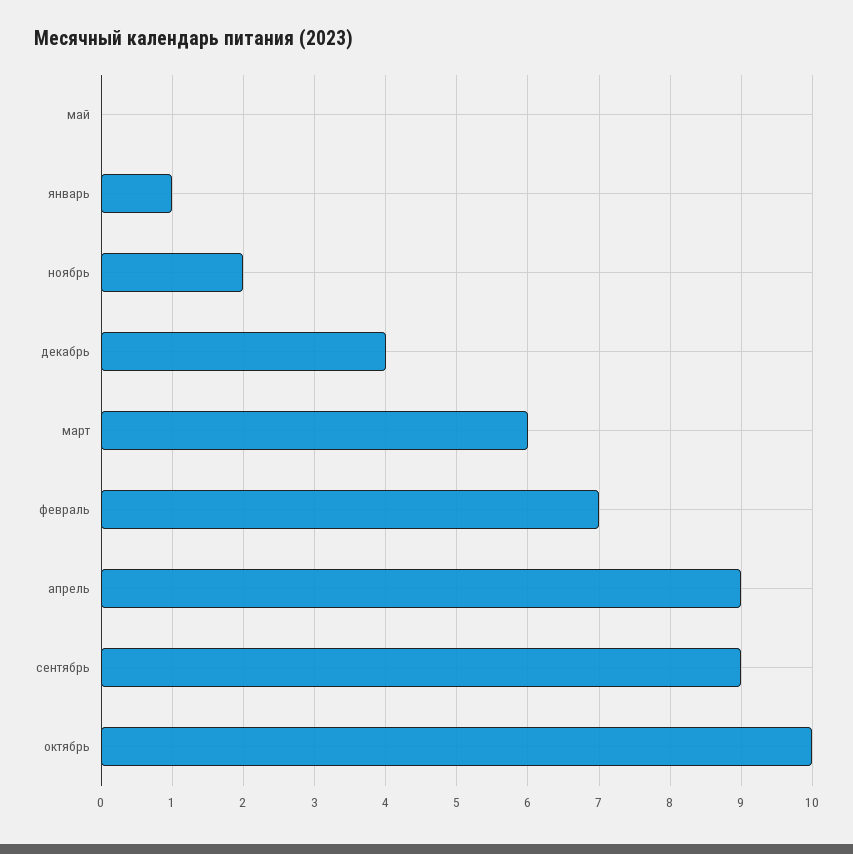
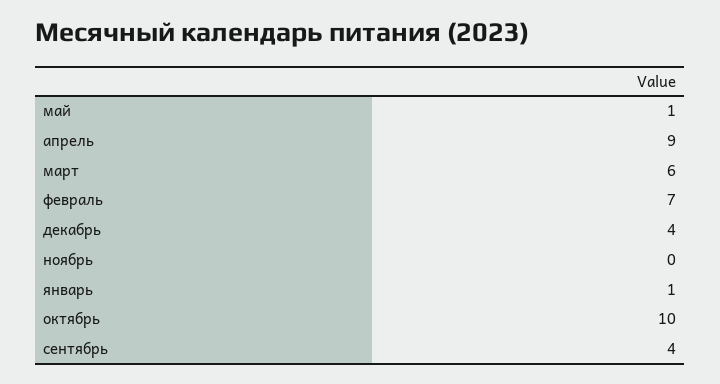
  {
-   "май": 0,
+   "май": 1,
    "январь": 1,
-   "ноябрь": 2,
+   "ноябрь": 0,
    "декабрь": 4,
    "март": 6,
    "февраль": 7,
    "апрель": 9,
-   "сентябрь": 9,
+   "сентябрь": 4,
    "октябрь": 10
  }

